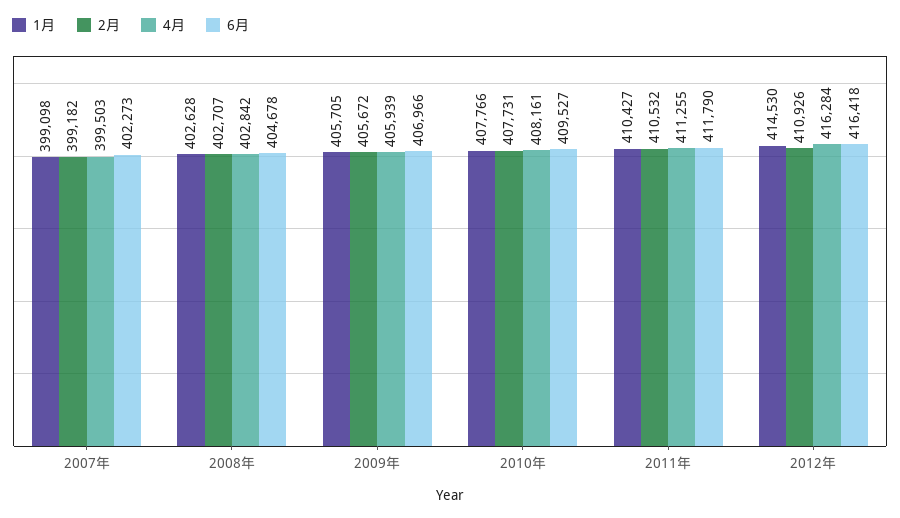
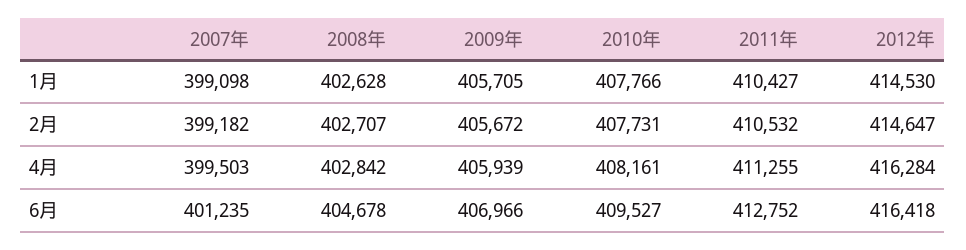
  {
    "1月": {
      "2007年": 399098,
      "2008年": 402628,
      "2009年": 405705,
      "2010年": 407766,
      "2011年": 410427,
      "2012年": 414530
    },
    "2月": {
      "2007年": 399182,
      "2008年": 402707,
      "2009年": 405672,
      "2010年": 407731,
      "2011年": 410532,
-     "2012年": 410926
+     "2012年": 414647
    },
    "4月": {
      "2007年": 399503,
      "2008年": 402842,
      "2009年": 405939,
      "2010年": 408161,
      "2011年": 411255,
      "2012年": 416284
    },
    "6月": {
-     "2007年": 402273,
+     "2007年": 401235,
      "2008年": 404678,
      "2009年": 406966,
      "2010年": 409527,
-     "2011年": 411790,
+     "2011年": 412752,
      "2012年": 416418
    }
  }

